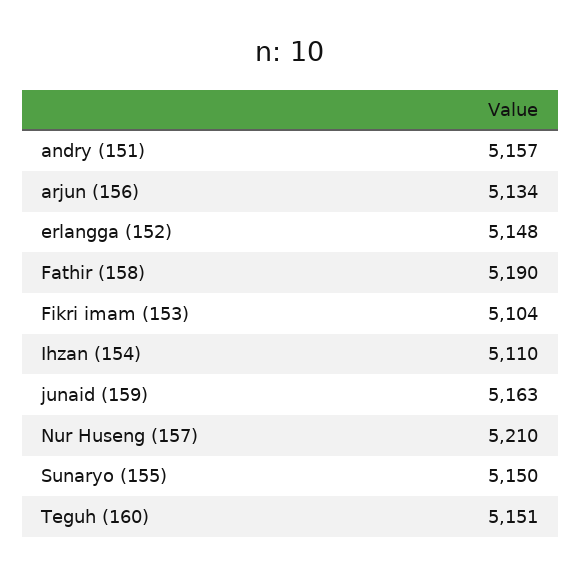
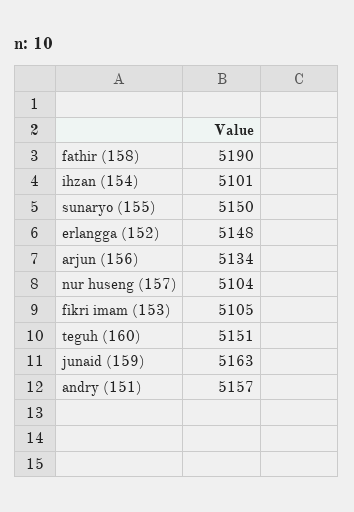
  {
    "andry (151)": 5157,
    "arjun (156)": 5134,
    "erlangga (152)": 5148,
    "Fathir (158)": 5190,
-   "Fikri imam (153)": 5104,
+   "Fikri imam (153)": 5105,
-   "Ihzan (154)": 5110,
+   "Ihzan (154)": 5101,
    "junaid (159)": 5163,
-   "Nur Huseng (157)": 5210,
+   "Nur Huseng (157)": 5104,
    "Sunaryo (155)": 5150,
    "Teguh (160)": 5151
  }

